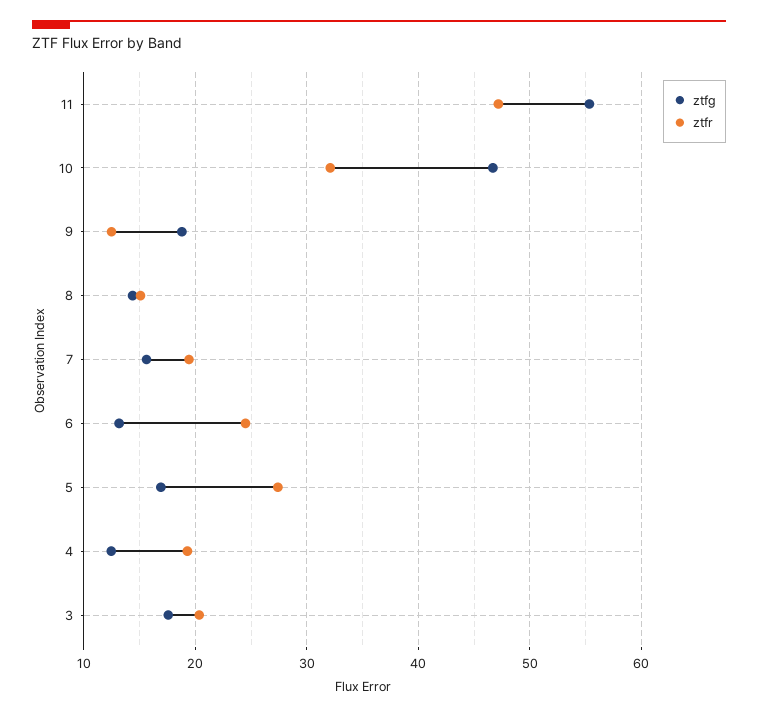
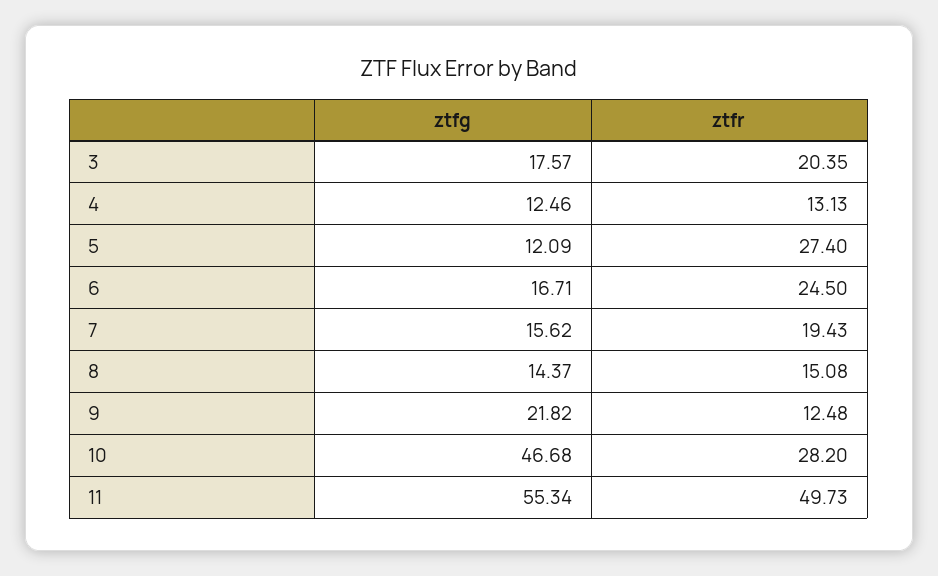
  {
    "ztfg": {
      "11": 55.34,
      "10": 46.68,
-     "9": 19,
+     "9": 21.82,
      "8": 14.37,
      "7": 15.62,
-     "6": 13,
+     "6": 16.71,
-     "5": 17,
+     "5": 12.09,
      "4": 12.46,
      "3": 17.57
    },
    "ztfr": {
-     "11": 47,
+     "11": 49.73,
-     "10": 32,
+     "10": 28.2,
      "9": 12.48,
      "8": 15.08,
      "7": 19.43,
      "6": 24.5,
      "5": 27.4,
-     "4": 19,
+     "4": 13.13,
      "3": 20.35
    }
  }

